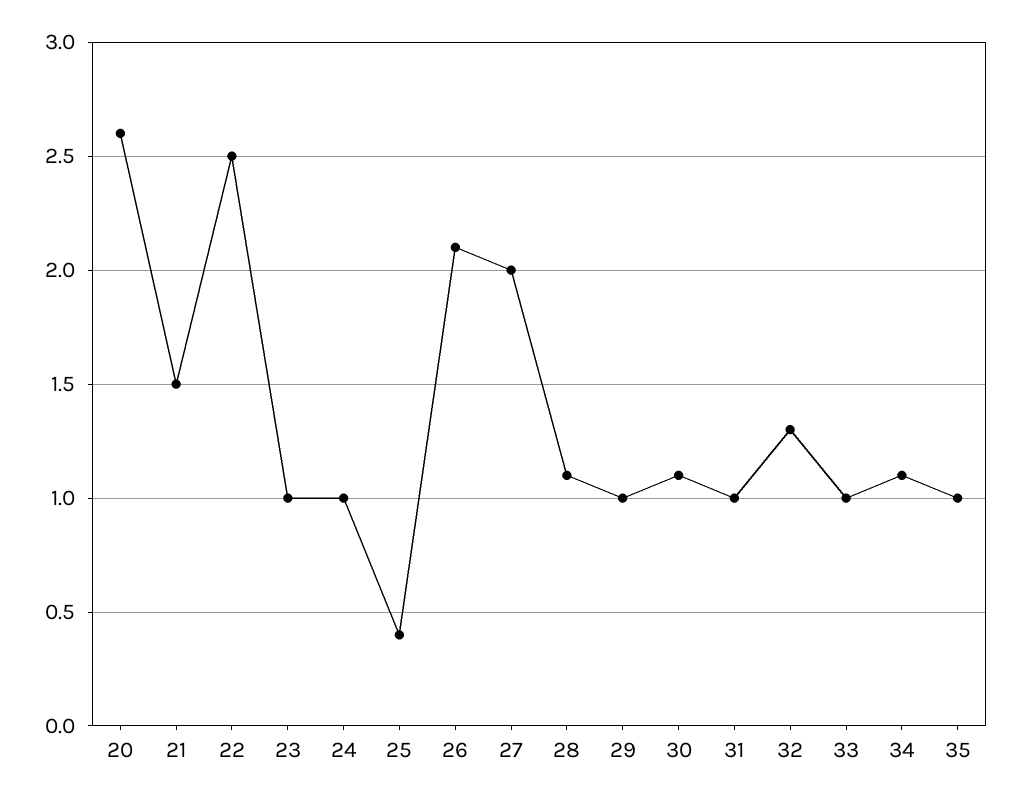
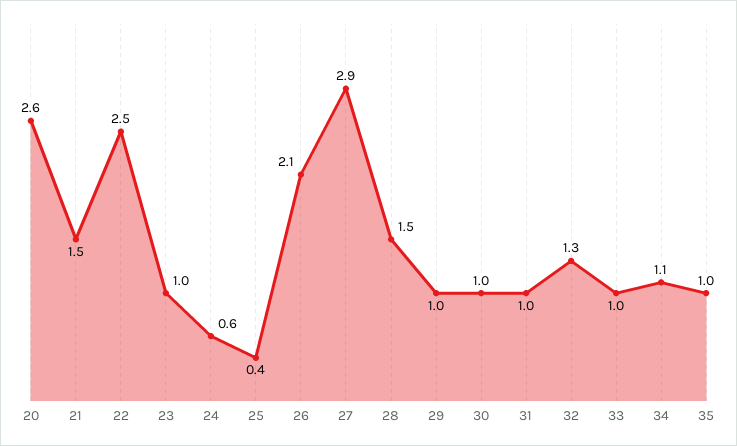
  {
    "20": 2.6,
    "21": 1.5,
    "22": 2.5,
    "23": 1,
-   "24": 1,
+   "24": 0.6,
    "25": 0.4,
    "26": 2.1,
-   "27": 2,
+   "27": 2.9,
-   "28": 1.1,
+   "28": 1.5,
    "29": 1,
-   "30": 1.1,
+   "30": 1,
    "31": 1,
    "32": 1.3,
    "33": 1,
    "34": 1.1,
    "35": 1
  }

